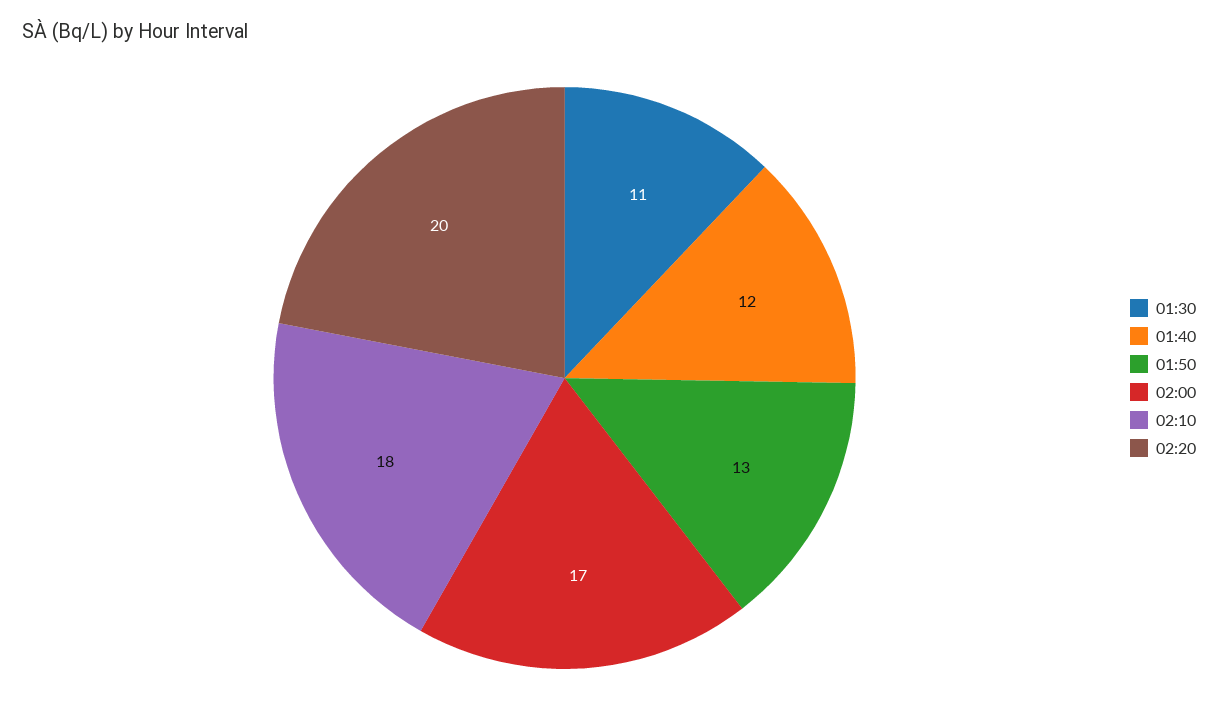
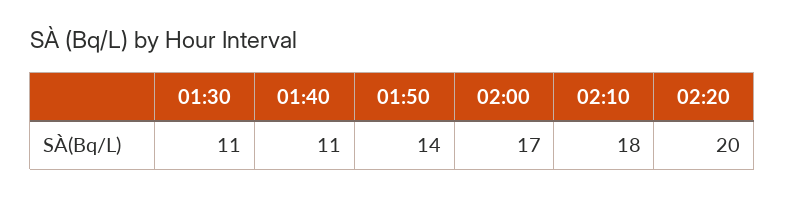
  {
    "01:30": 11,
-   "01:40": 12,
+   "01:40": 11,
-   "01:50": 13,
+   "01:50": 14,
    "02:00": 17,
    "02:10": 18,
    "02:20": 20
  }

